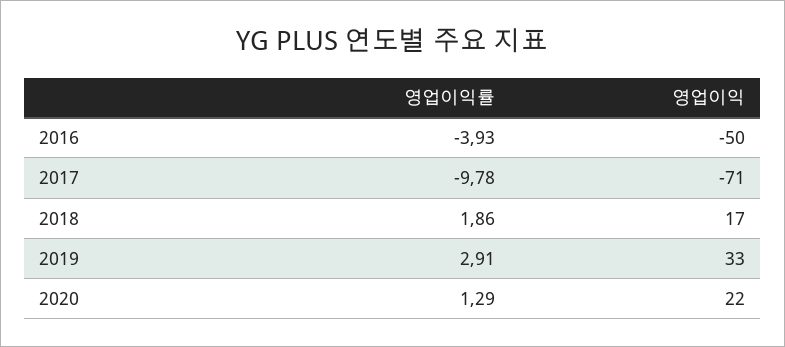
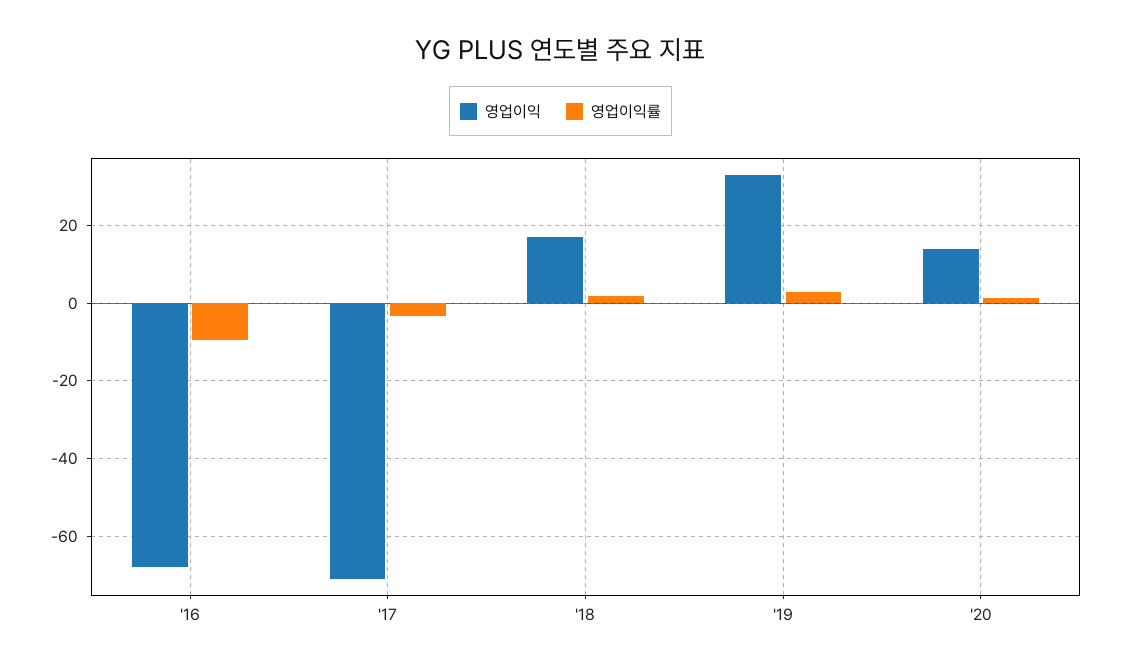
  {
    "영업이익률": {
-     "2016": -3.93,
+     "2016": -10,
-     "2017": -9.78,
+     "2017": -4,
      "2018": 1.86,
      "2019": 2.91,
      "2020": 1.29
    },
    "영업이익": {
-     "2016": -50,
+     "2016": -68,
      "2017": -71,
      "2018": 17,
      "2019": 33,
-     "2020": 22
+     "2020": 14
    }
  }

